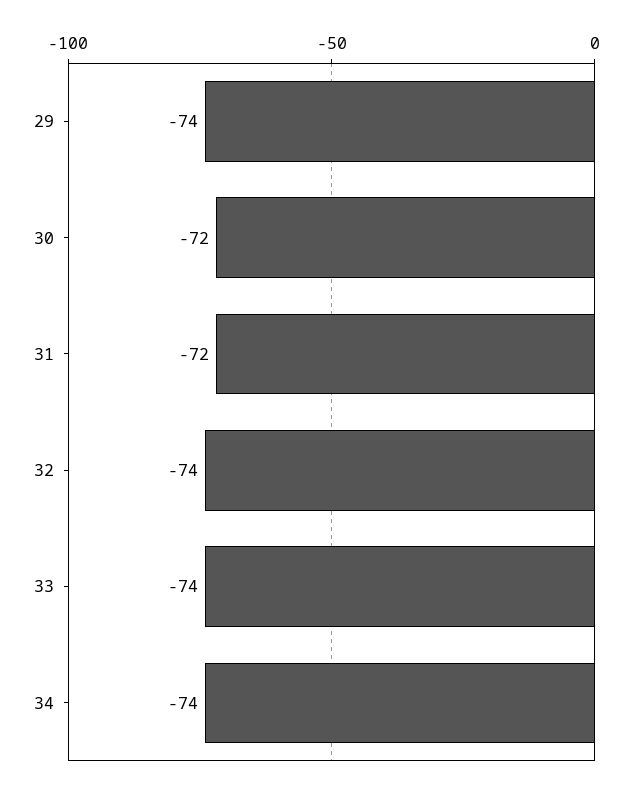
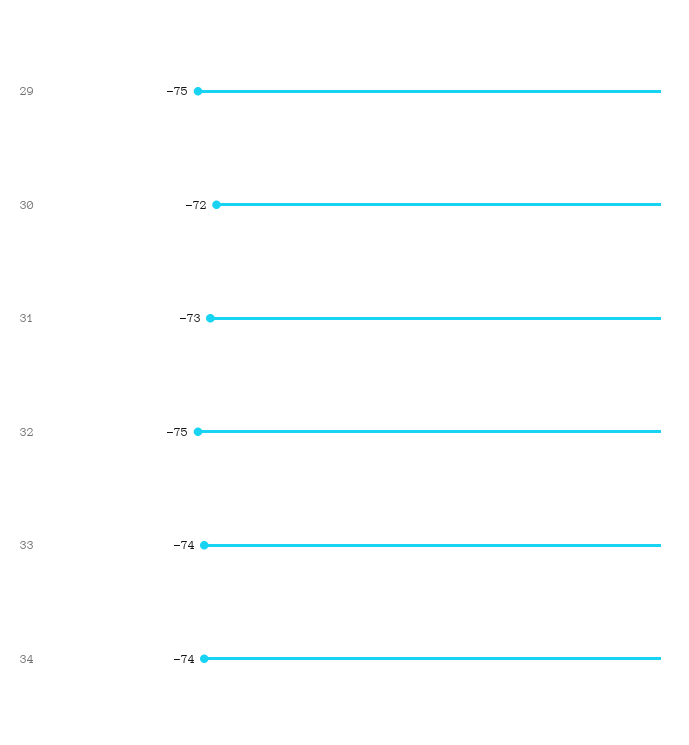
  {
-   "29": -74,
+   "29": -75,
    "30": -72,
-   "31": -72,
+   "31": -73,
-   "32": -74,
+   "32": -75,
    "33": -74,
    "34": -74
  }

